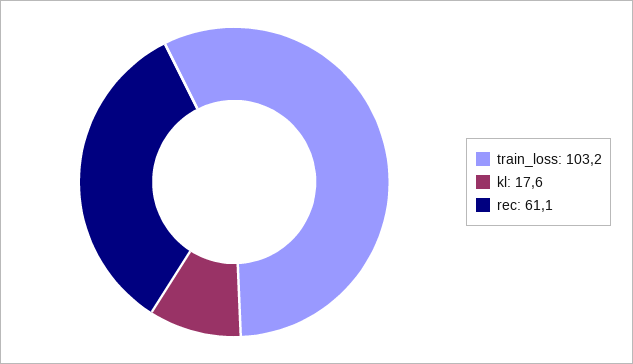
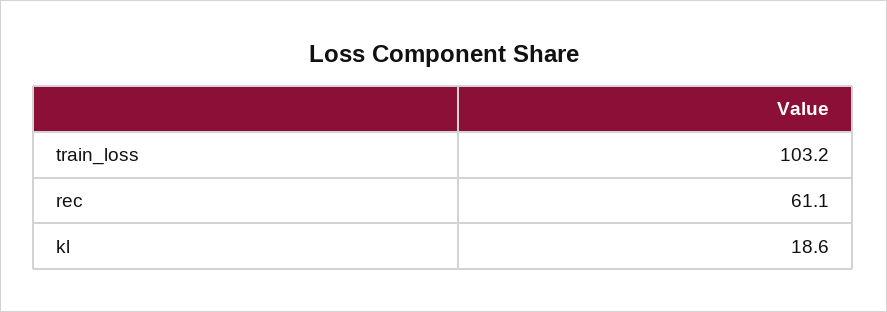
  {
    "train_loss": 103.2,
-   "kl": 17.6,
+   "kl": 18.6,
    "rec": 61.1
  }

